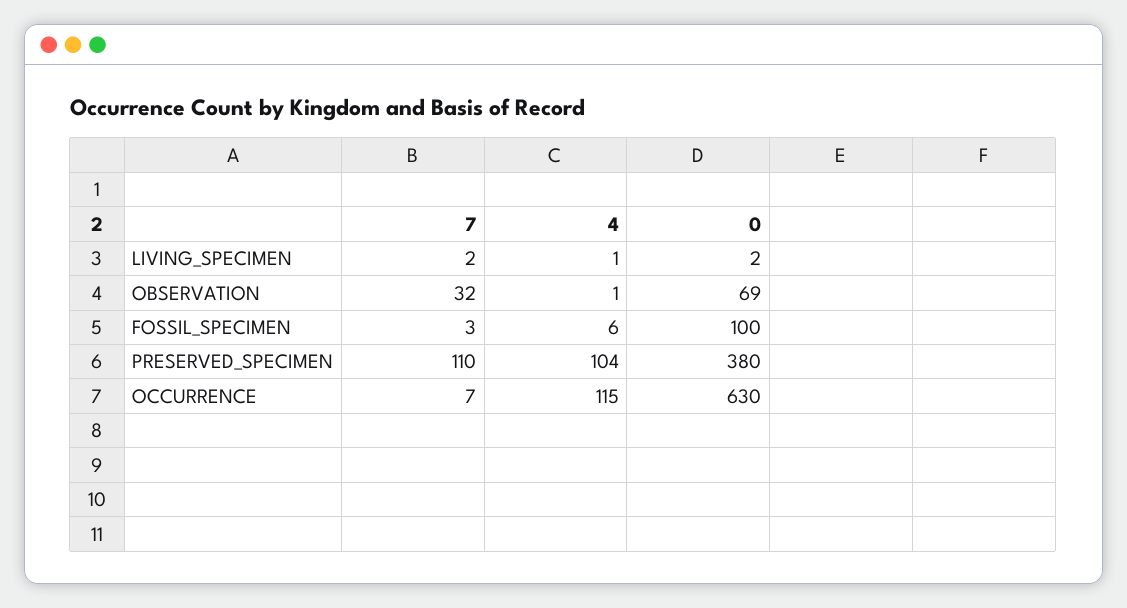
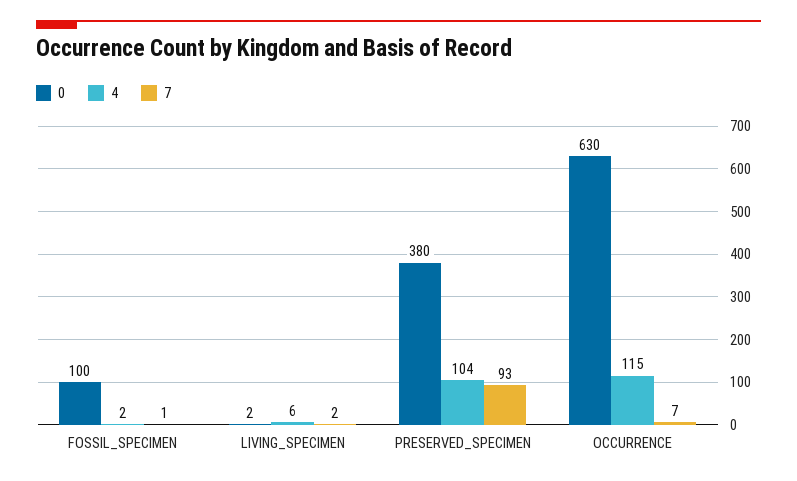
  {
    "7": {
      "LIVING_SPECIMEN": 2,
-     "OBSERVATION": 32,
-     "FOSSIL_SPECIMEN": 3,
+     "FOSSIL_SPECIMEN": 1,
-     "PRESERVED_SPECIMEN": 110,
+     "PRESERVED_SPECIMEN": 93,
      "OCCURRENCE": 7
    },
    "4": {
-     "LIVING_SPECIMEN": 1,
+     "LIVING_SPECIMEN": 6,
-     "OBSERVATION": 1,
-     "FOSSIL_SPECIMEN": 6,
+     "FOSSIL_SPECIMEN": 2,
      "PRESERVED_SPECIMEN": 104,
      "OCCURRENCE": 115
    },
    "0": {
      "LIVING_SPECIMEN": 2,
-     "OBSERVATION": 69,
      "FOSSIL_SPECIMEN": 100,
      "PRESERVED_SPECIMEN": 380,
      "OCCURRENCE": 630
    }
  }

